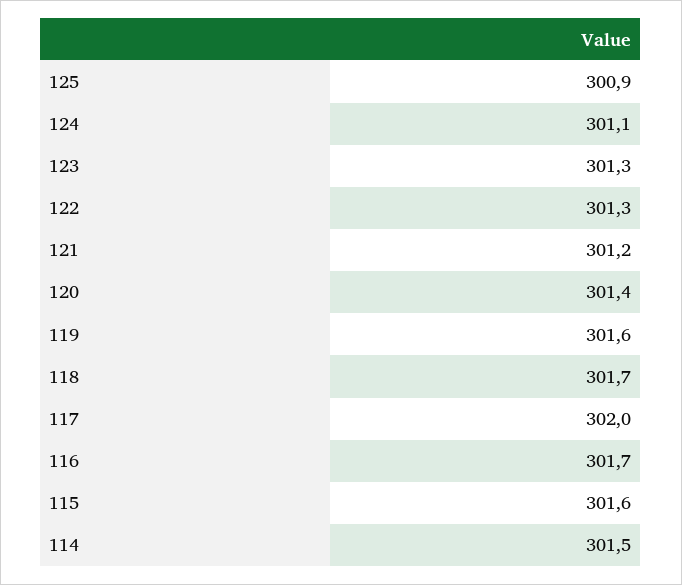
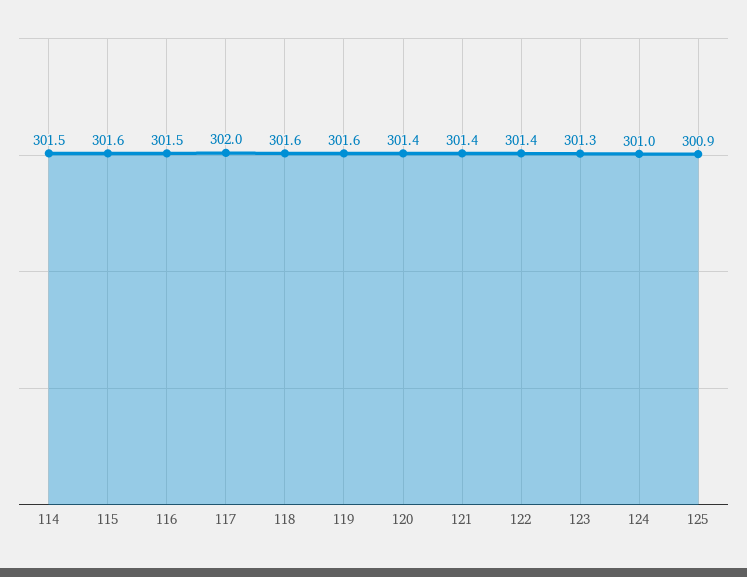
  {
    "125": 300.9,
-   "124": 301.1,
+   "124": 301,
    "123": 301.3,
-   "122": 301.3,
+   "122": 301.4,
-   "121": 301.2,
+   "121": 301.4,
    "120": 301.4,
    "119": 301.6,
-   "118": 301.7,
+   "118": 301.6,
    "117": 302,
-   "116": 301.7,
+   "116": 301.5,
    "115": 301.6,
    "114": 301.5
  }

